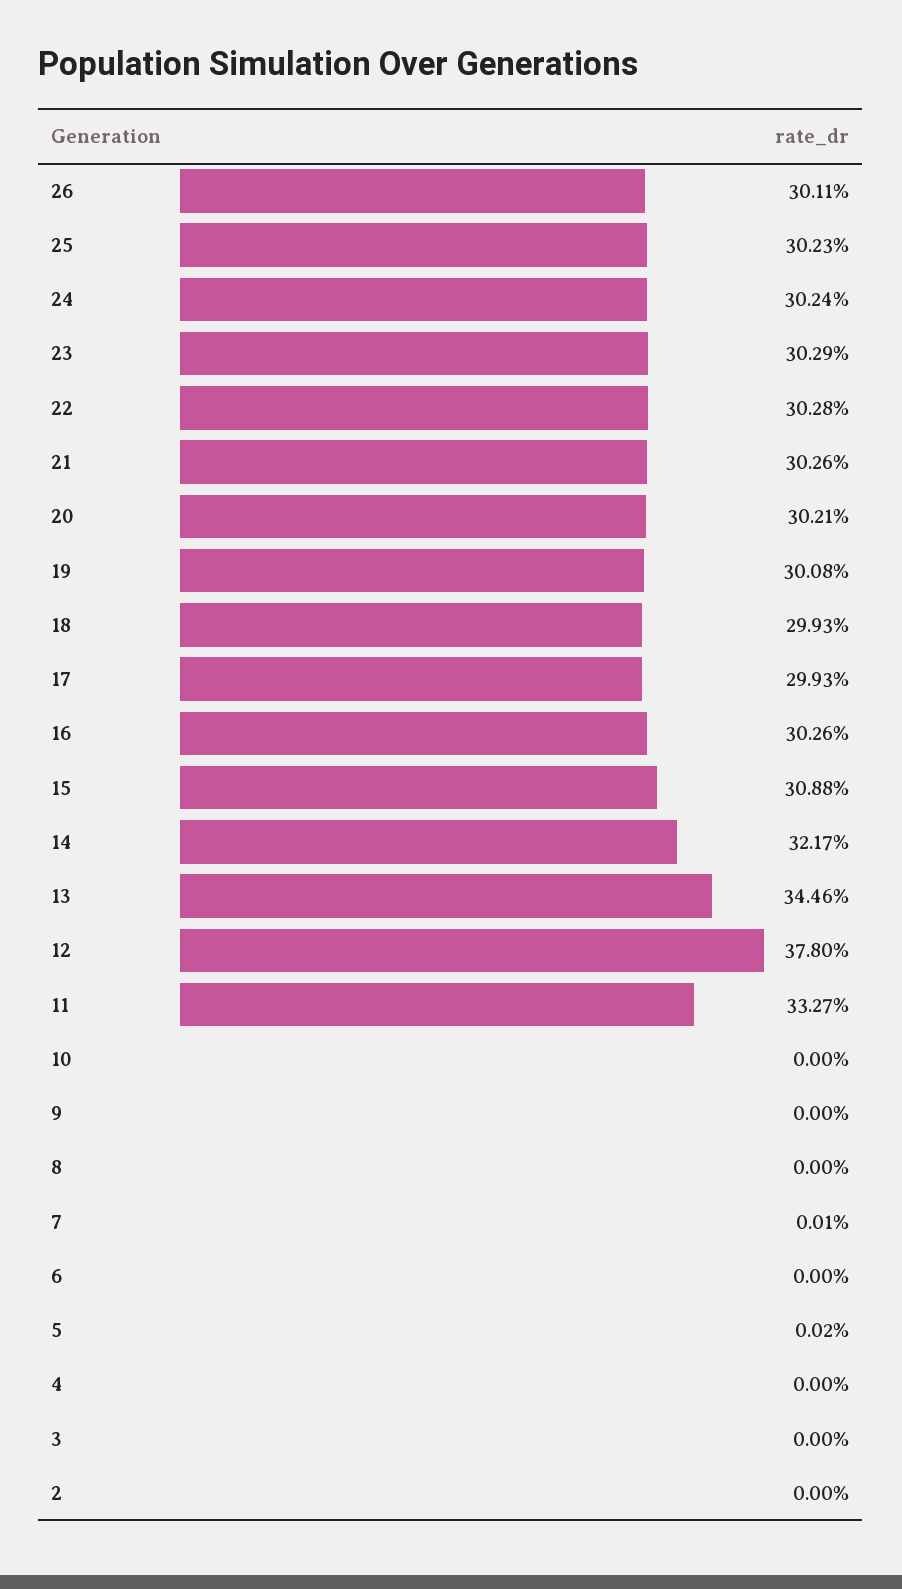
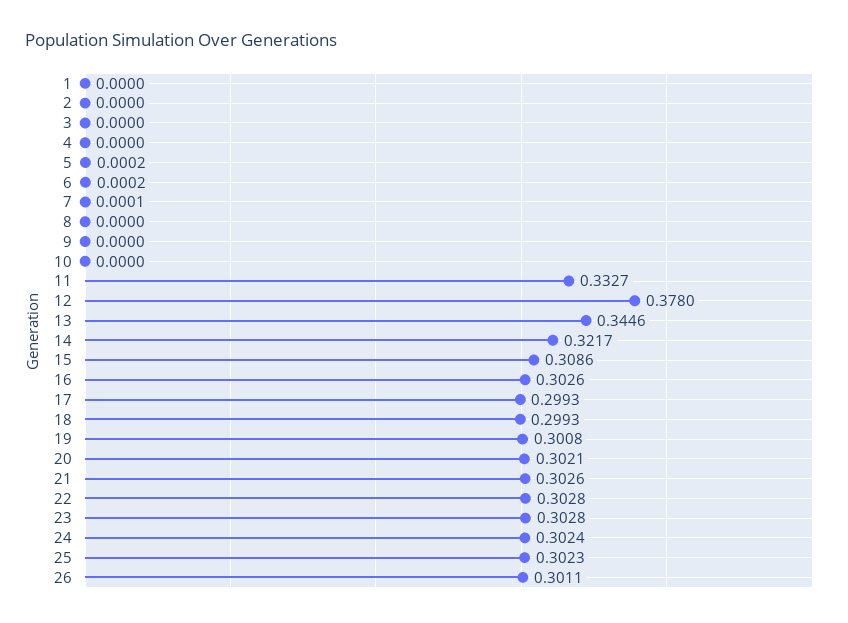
  {
    "26": 0.3011,
    "25": 0.3023,
    "24": 0.3024,
-   "23": 0.3029,
+   "23": 0.3028,
    "22": 0.3028,
    "21": 0.3026,
    "20": 0.3021,
    "19": 0.3008,
    "18": 0.2993,
    "17": 0.2993,
    "16": 0.3026,
-   "15": 0.3088,
+   "15": 0.3086,
    "14": 0.3217,
    "13": 0.3446,
    "12": 0.378,
    "11": 0.3327,
    "10": 0,
    "9": 0,
    "8": 0,
    "7": 0.0001,
-   "6": 0,
+   "6": 0.0002,
    "5": 0.0002,
    "4": 0,
    "3": 0,
-   "2": 0
+   "2": 0,
+   "1": 0
  }

